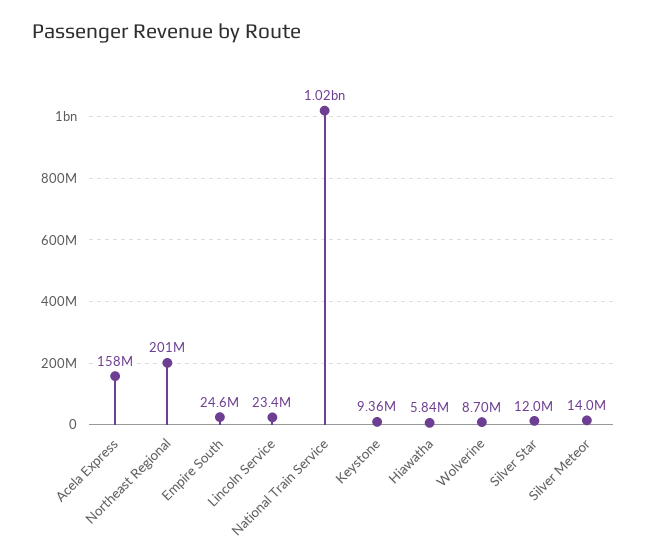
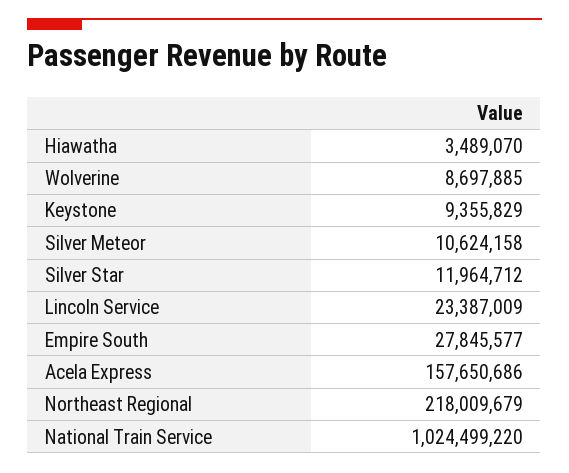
  {
    "Acela Express": 157650686,
-   "Northeast Regional": 201000000,
+   "Northeast Regional": 218009679,
-   "Empire South": 24600000,
+   "Empire South": 27845577,
    "Lincoln Service": 23387009,
    "National Train Service": 1024499220,
    "Keystone": 9355829,
-   "Hiawatha": 5840000,
+   "Hiawatha": 3489070,
    "Wolverine": 8697885,
    "Silver Star": 11964712,
-   "Silver Meteor": 14000000
+   "Silver Meteor": 10624158
  }

